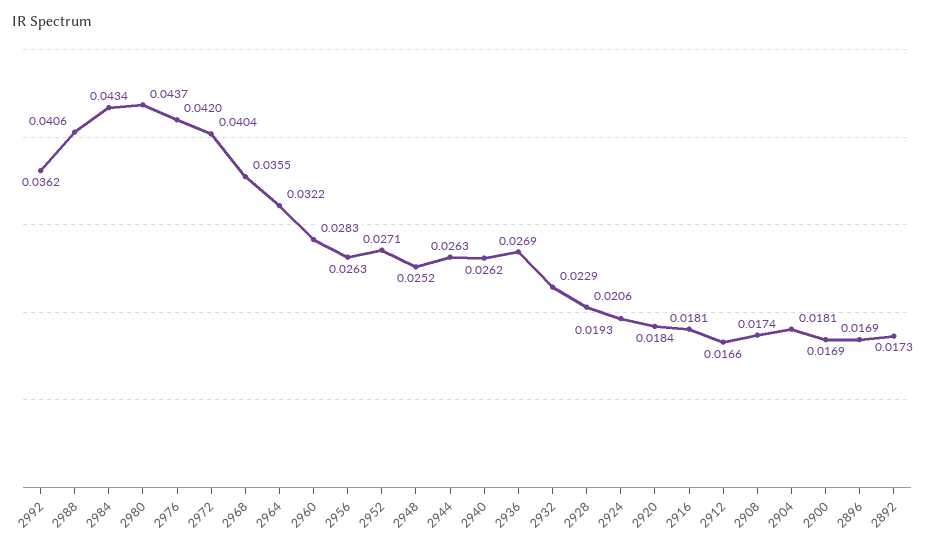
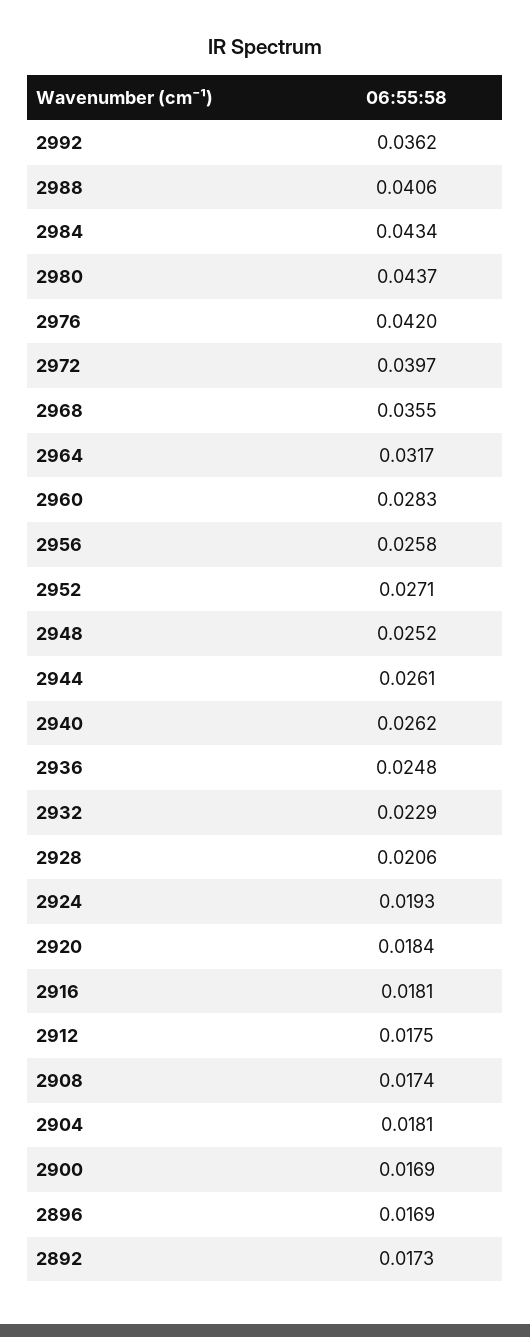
  {
    "2992": 0.0362,
    "2988": 0.0406,
    "2984": 0.0434,
    "2980": 0.0437,
    "2976": 0.042,
-   "2972": 0.0404,
+   "2972": 0.0397,
    "2968": 0.0355,
-   "2964": 0.0322,
+   "2964": 0.0317,
    "2960": 0.0283,
-   "2956": 0.0263,
+   "2956": 0.0258,
    "2952": 0.0271,
    "2948": 0.0252,
-   "2944": 0.0263,
+   "2944": 0.0261,
    "2940": 0.0262,
-   "2936": 0.0269,
+   "2936": 0.0248,
    "2932": 0.0229,
    "2928": 0.0206,
    "2924": 0.0193,
    "2920": 0.0184,
    "2916": 0.0181,
-   "2912": 0.0166,
+   "2912": 0.0175,
    "2908": 0.0174,
    "2904": 0.0181,
    "2900": 0.0169,
    "2896": 0.0169,
    "2892": 0.0173
  }

